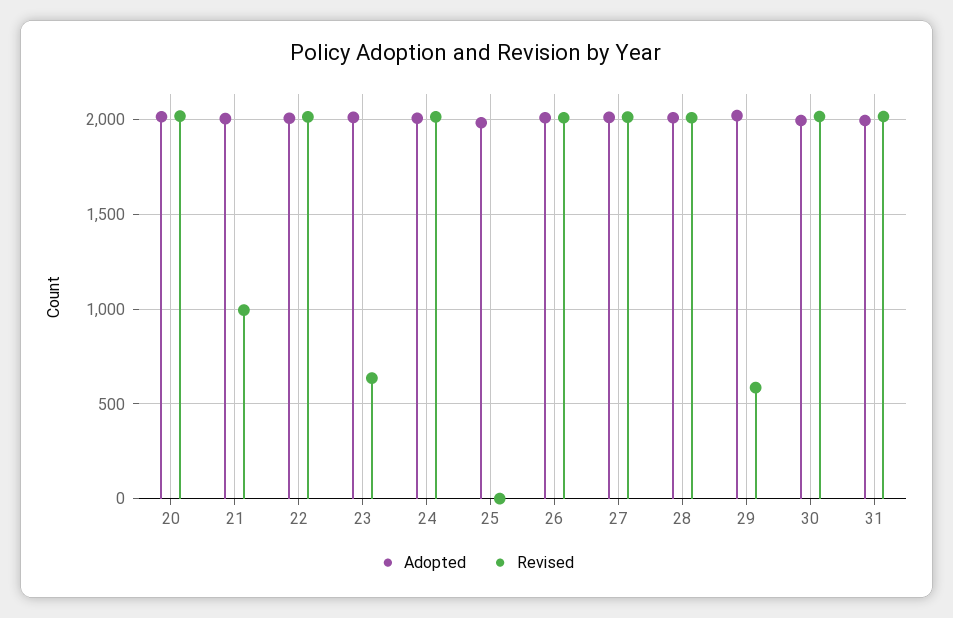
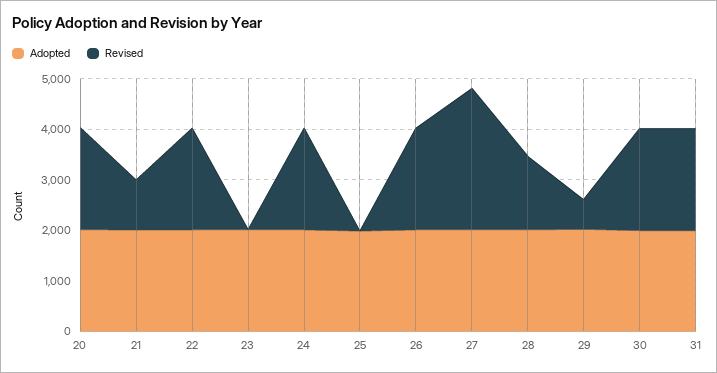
  {
    "Adopted": {
      "20": 2000,
      "21": 2000,
      "22": 2000,
      "23": 2000,
      "24": 2000,
      "25": 2000,
      "26": 2000,
      "27": 2000,
      "28": 2000,
      "29": 2000,
      "30": 2000,
      "31": 2000
    },
    "Revised": {
      "20": 2000,
      "21": 1000,
      "22": 2000,
-     "23": 650,
+     "23": 0,
      "24": 2000,
      "25": 0,
      "26": 2000,
-     "27": 2000,
+     "27": 2800,
-     "28": 2000,
+     "28": 1400,
      "29": 600,
      "30": 2000,
      "31": 2000
    }
  }

